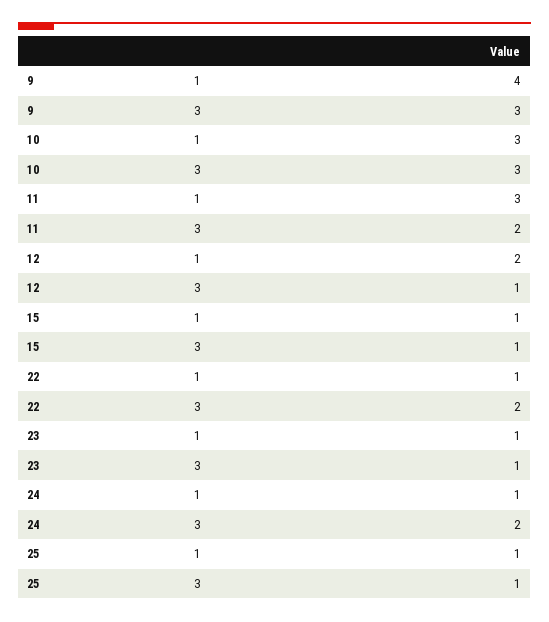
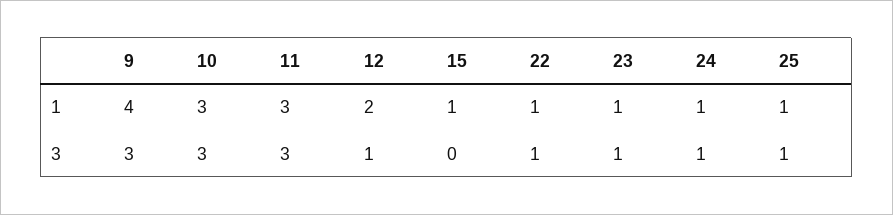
  {
    "9": {
      "1": 4,
      "3": 3
    },
    "10": {
      "1": 3,
      "3": 3
    },
    "11": {
      "1": 3,
-     "3": 2
+     "3": 3
    },
    "12": {
      "1": 2,
      "3": 1
    },
    "15": {
      "1": 1,
-     "3": 1
+     "3": 0
    },
    "22": {
      "1": 1,
-     "3": 2
+     "3": 1
    },
    "23": {
      "1": 1,
      "3": 1
    },
    "24": {
      "1": 1,
-     "3": 2
+     "3": 1
    },
    "25": {
      "1": 1,
      "3": 1
    }
  }

